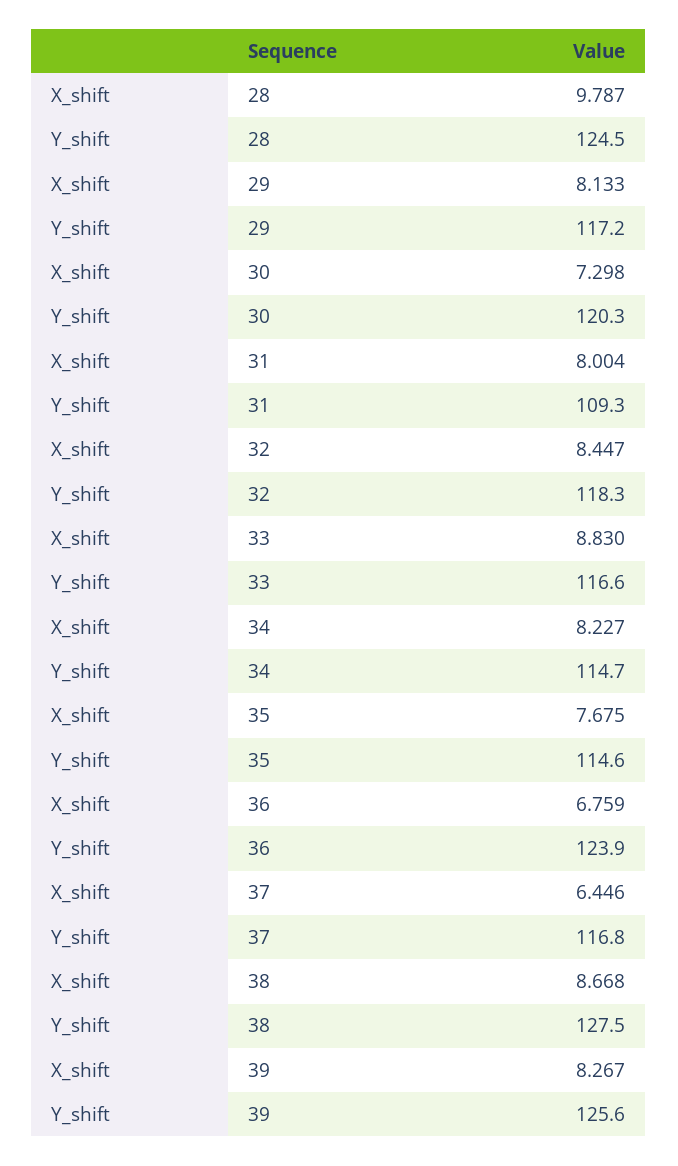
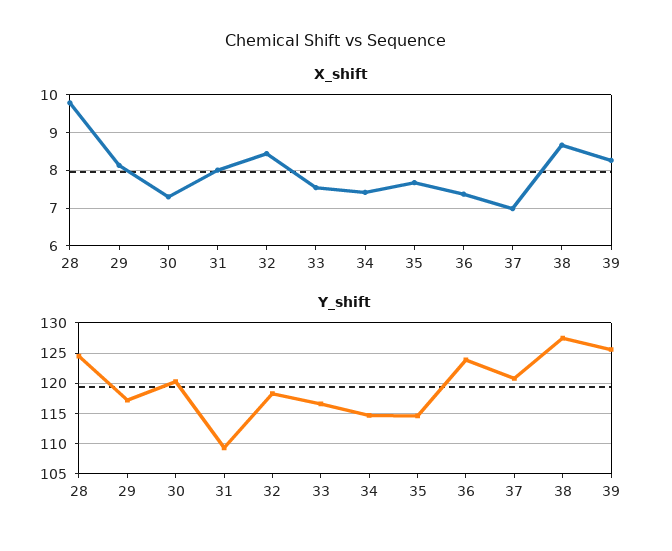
  {
    "X_shift": {
      "28": 9.787,
      "29": 8.133,
      "30": 7.298,
      "31": 8.004,
      "32": 8.447,
-     "33": 8.83,
+     "33": 7.6,
-     "34": 8.227,
+     "34": 7.4,
      "35": 7.675,
-     "36": 6.759,
+     "36": 7.4,
-     "37": 6.446,
+     "37": 7,
      "38": 8.668,
      "39": 8.267
    },
    "Y_shift": {
      "28": 124.5,
      "29": 117.2,
      "30": 120.3,
      "31": 109.3,
      "32": 118.3,
      "33": 116.6,
      "34": 114.7,
      "35": 114.6,
      "36": 123.9,
-     "37": 116.8,
+     "37": 121,
      "38": 127.5,
      "39": 125.6
    }
  }

